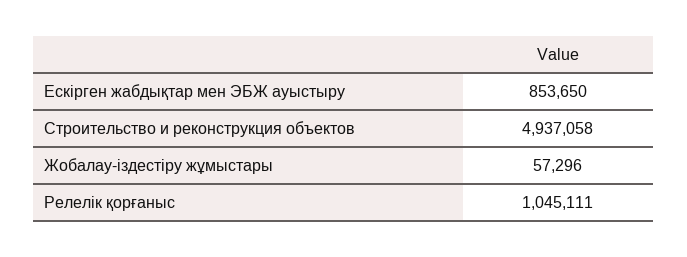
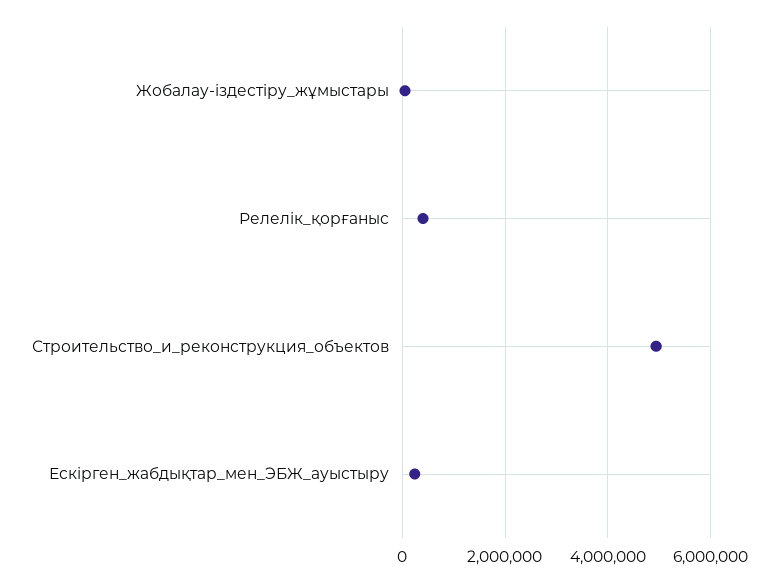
  {
-   "Ескірген жабдықтар мен ЭБЖ ауыстыру": 853650,
+   "Ескірген жабдықтар мен ЭБЖ ауыстыру": 200000,
    "Строительство и реконструкция объектов": 4937058,
    "Жобалау-іздестіру жұмыстары": 57296,
-   "Релелік қорғаныс": 1045111
+   "Релелік қорғаныс": 400000
  }

